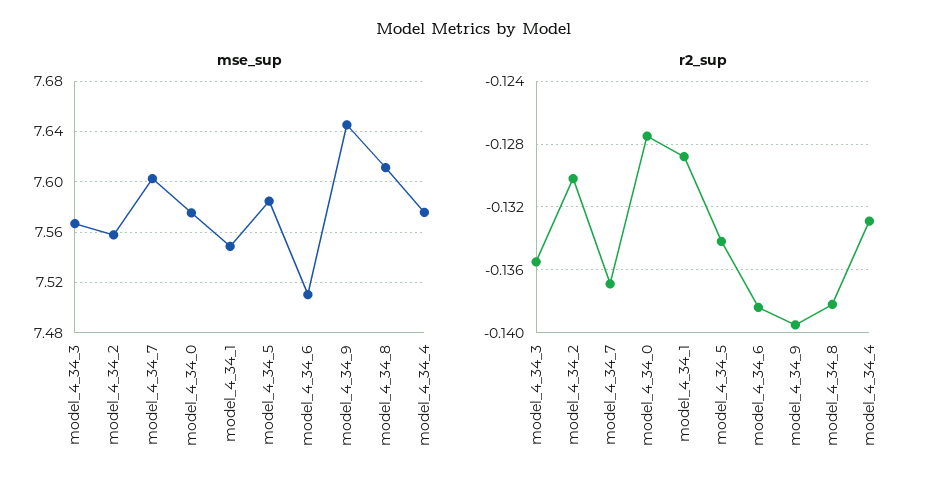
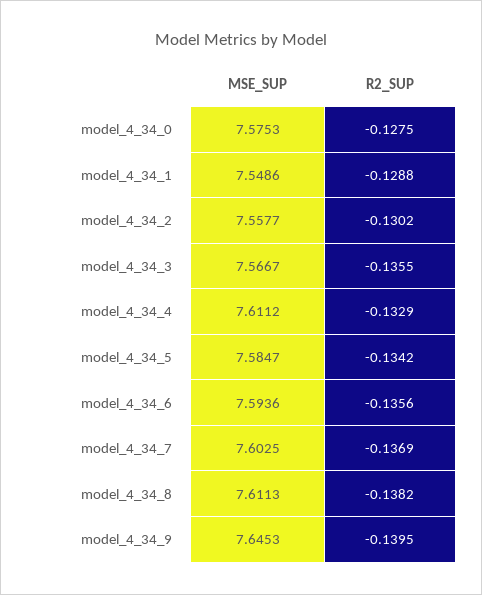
  {
    "mse_sup": {
      "model_4_34_3": 7.5667,
      "model_4_34_2": 7.5577,
      "model_4_34_7": 7.6025,
      "model_4_34_0": 7.5753,
      "model_4_34_1": 7.5486,
      "model_4_34_5": 7.5847,
-     "model_4_34_6": 7.51,
+     "model_4_34_6": 7.5936,
      "model_4_34_9": 7.6453,
      "model_4_34_8": 7.6113,
-     "model_4_34_4": 7.575
+     "model_4_34_4": 7.6112
    },
    "r2_sup": {
      "model_4_34_3": -0.1355,
      "model_4_34_2": -0.1302,
      "model_4_34_7": -0.1369,
      "model_4_34_0": -0.1275,
      "model_4_34_1": -0.1288,
      "model_4_34_5": -0.1342,
-     "model_4_34_6": -0.1385,
+     "model_4_34_6": -0.1356,
      "model_4_34_9": -0.1395,
      "model_4_34_8": -0.1382,
      "model_4_34_4": -0.1329
    }
  }

